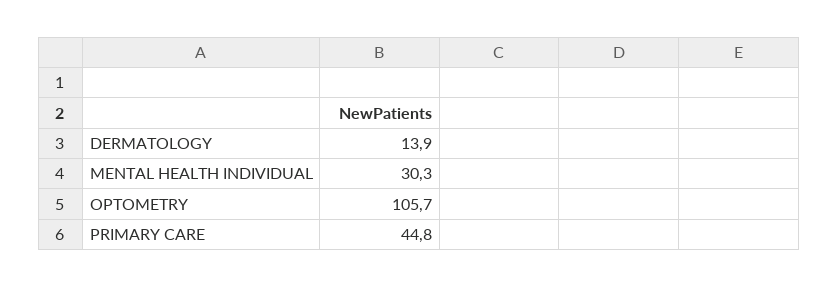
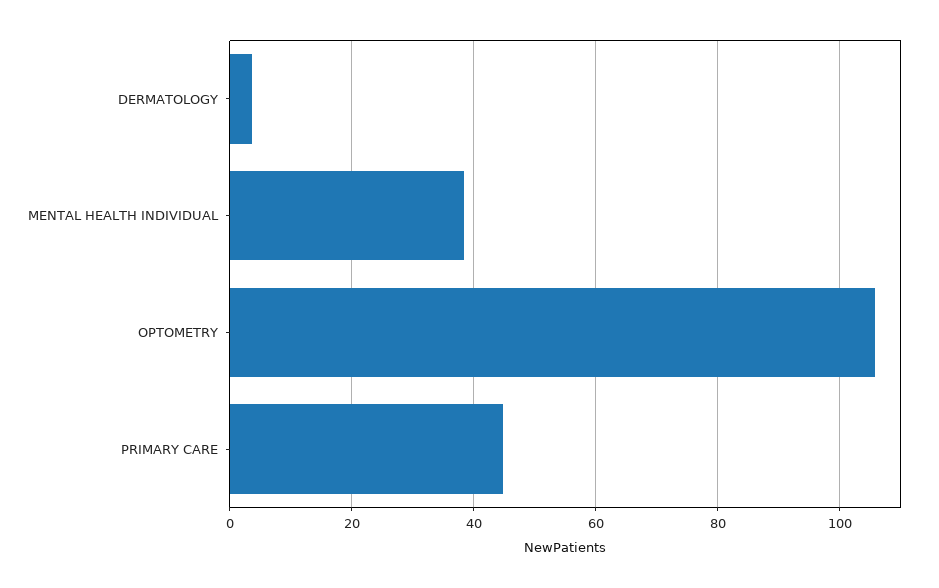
  {
-   "DERMATOLOGY": 13.9,
+   "DERMATOLOGY": 4,
-   "MENTAL HEALTH INDIVIDUAL": 30.3,
+   "MENTAL HEALTH INDIVIDUAL": 38,
    "OPTOMETRY": 105.7,
    "PRIMARY CARE": 44.8
  }

